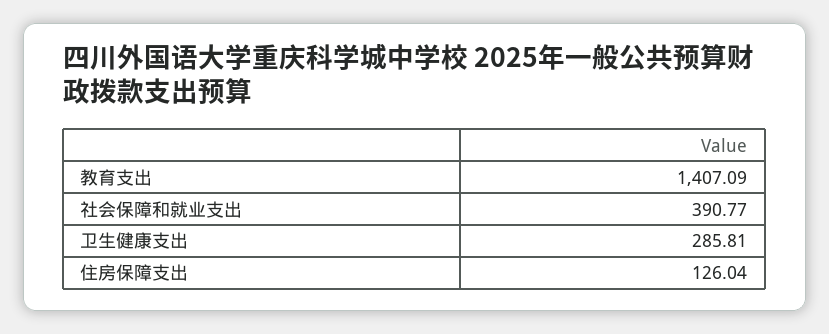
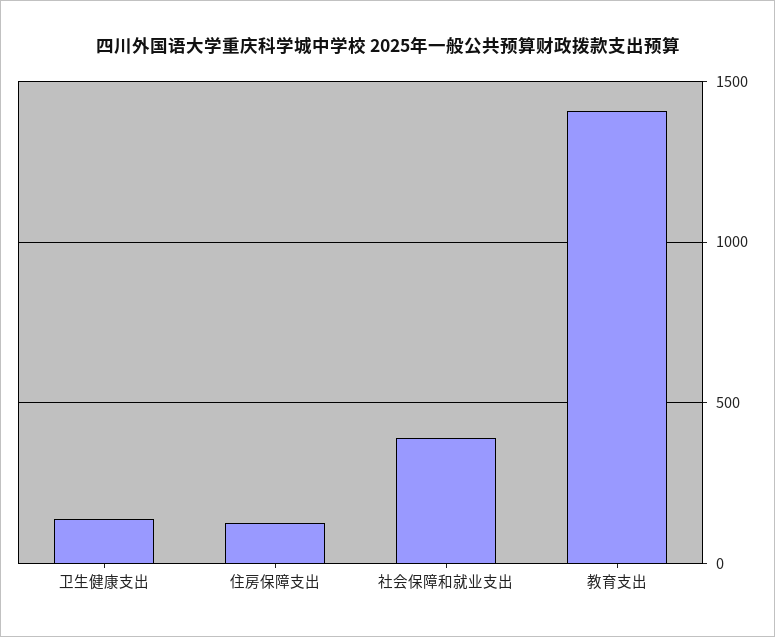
  {
    "教育支出": 1407.09,
    "社会保障和就业支出": 390.77,
-   "卫生健康支出": 285.81,
+   "卫生健康支出": 150,
    "住房保障支出": 126.04
  }

